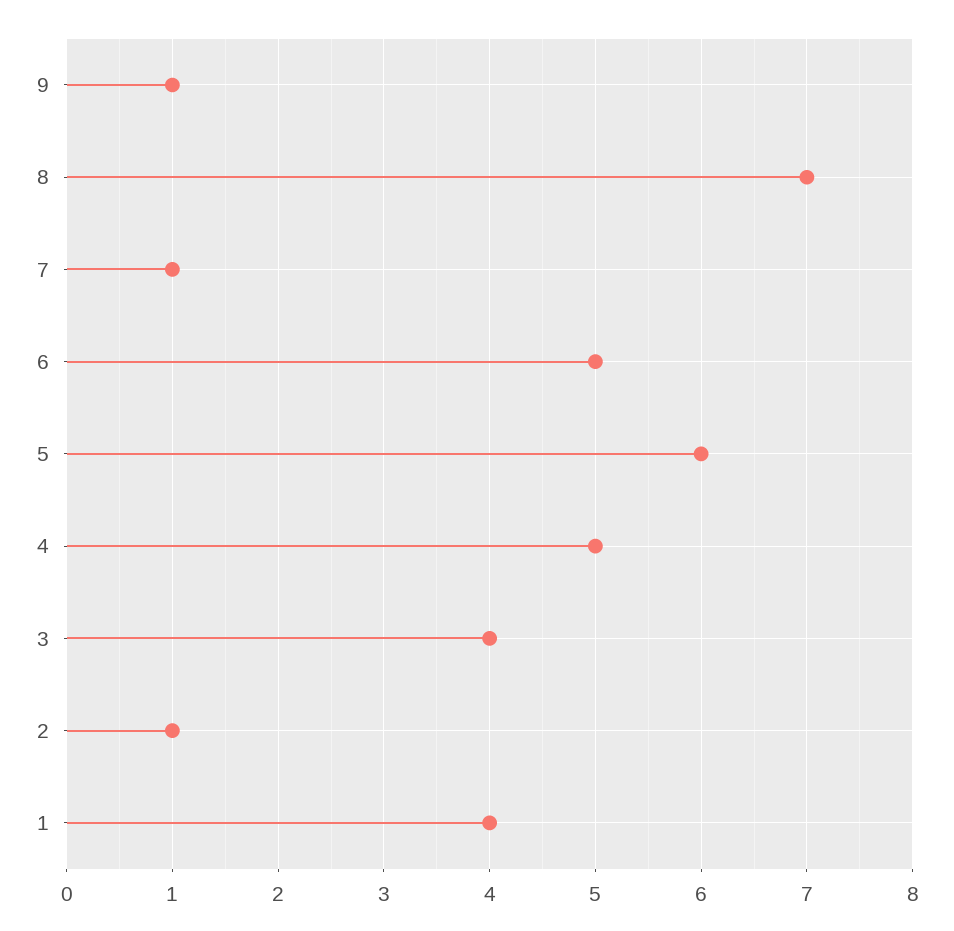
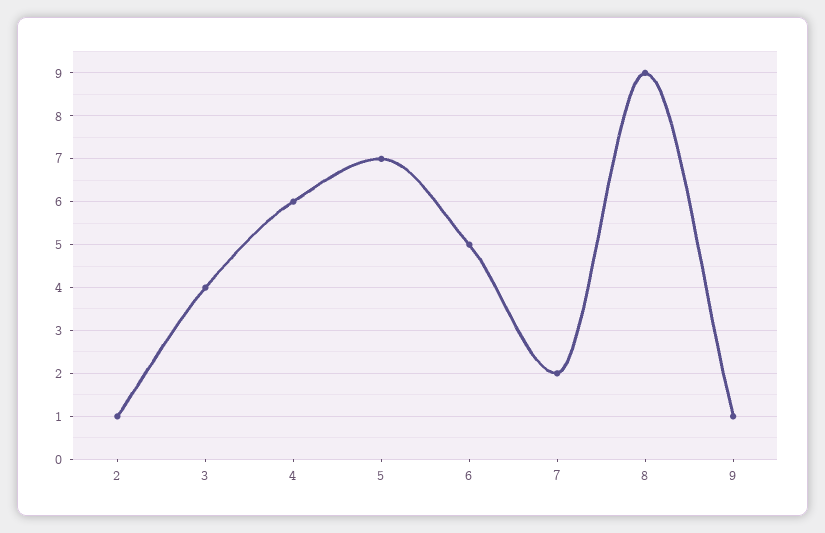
  {
    "9": 1,
-   "8": 7,
+   "8": 9,
-   "7": 1,
+   "7": 2,
    "6": 5,
-   "5": 6,
+   "5": 7,
-   "4": 5,
+   "4": 6,
    "3": 4,
-   "2": 1,
+   "2": 1
-   "1": 4
  }

